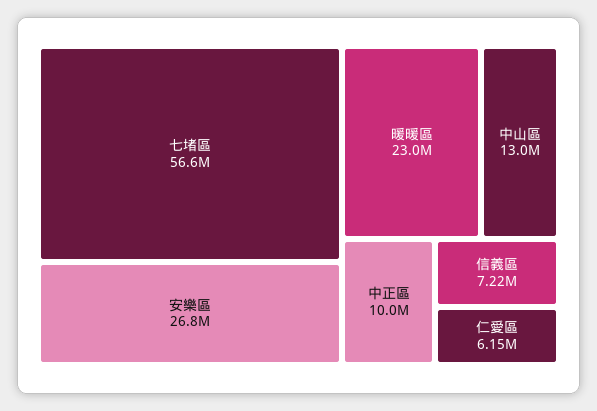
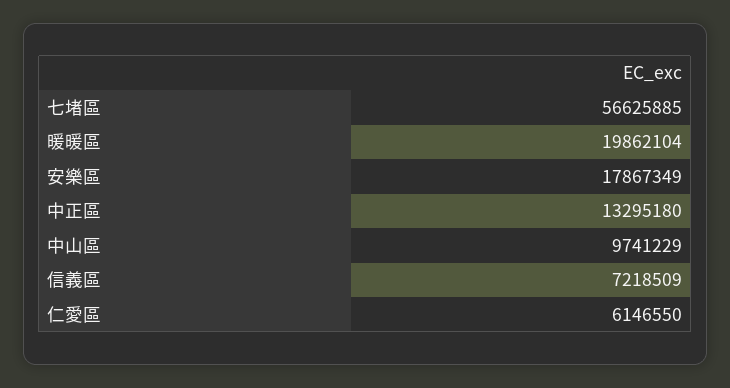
  {
    "七堵區": 56625885,
-   "安樂區": 26800000,
+   "安樂區": 17867349,
-   "暖暖區": 23000000,
+   "暖暖區": 19862104,
-   "中山區": 13000000,
+   "中山區": 9741229,
-   "中正區": 10000000,
+   "中正區": 13295180,
    "信義區": 7218509,
    "仁愛區": 6146550
  }

